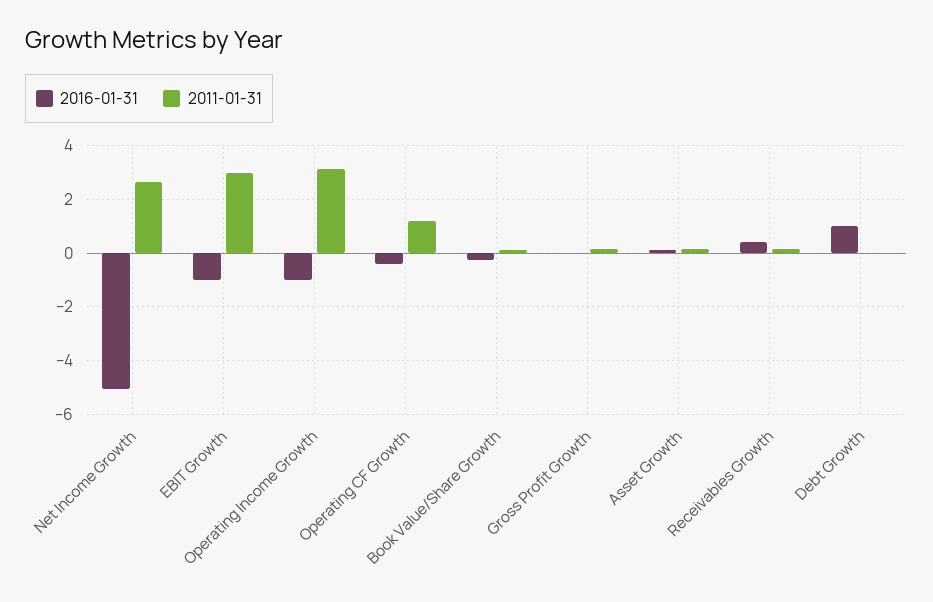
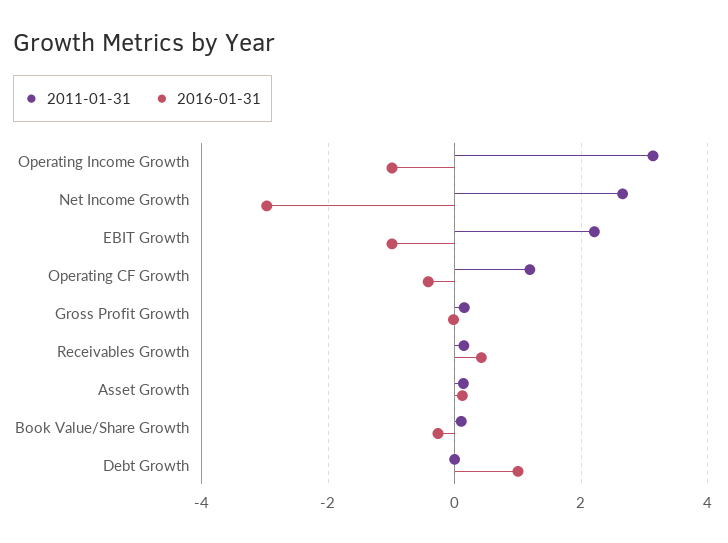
  {
    "2016-01-31": {
-     "Net Income Growth": -5,
+     "Net Income Growth": -3,
      "EBIT Growth": -1,
      "Operating Income Growth": -1,
      "Operating CF Growth": -0.4,
      "Book Value/Share Growth": -0.2,
      "Gross Profit Growth": 0,
      "Asset Growth": 0.2,
      "Receivables Growth": 0.4,
      "Debt Growth": 1
    },
    "2011-01-31": {
      "Net Income Growth": 2.6,
-     "EBIT Growth": 3,
+     "EBIT Growth": 2.2,
      "Operating Income Growth": 3.2,
      "Operating CF Growth": 1.2,
      "Book Value/Share Growth": 0.2,
      "Gross Profit Growth": 0.2,
      "Asset Growth": 0.2,
      "Receivables Growth": 0.2,
      "Debt Growth": 0
    }
  }

